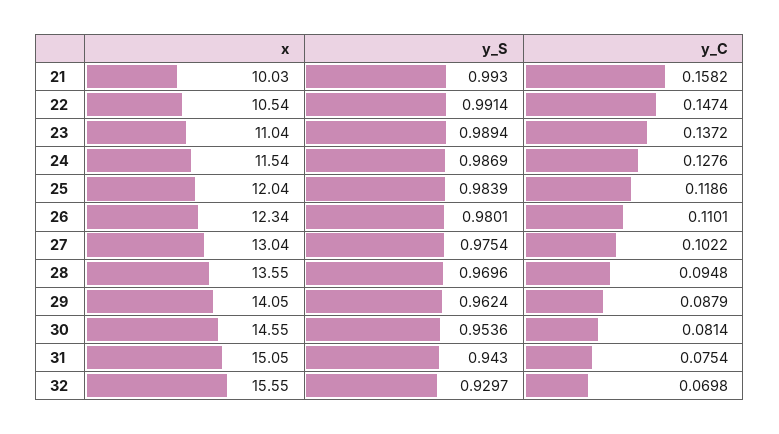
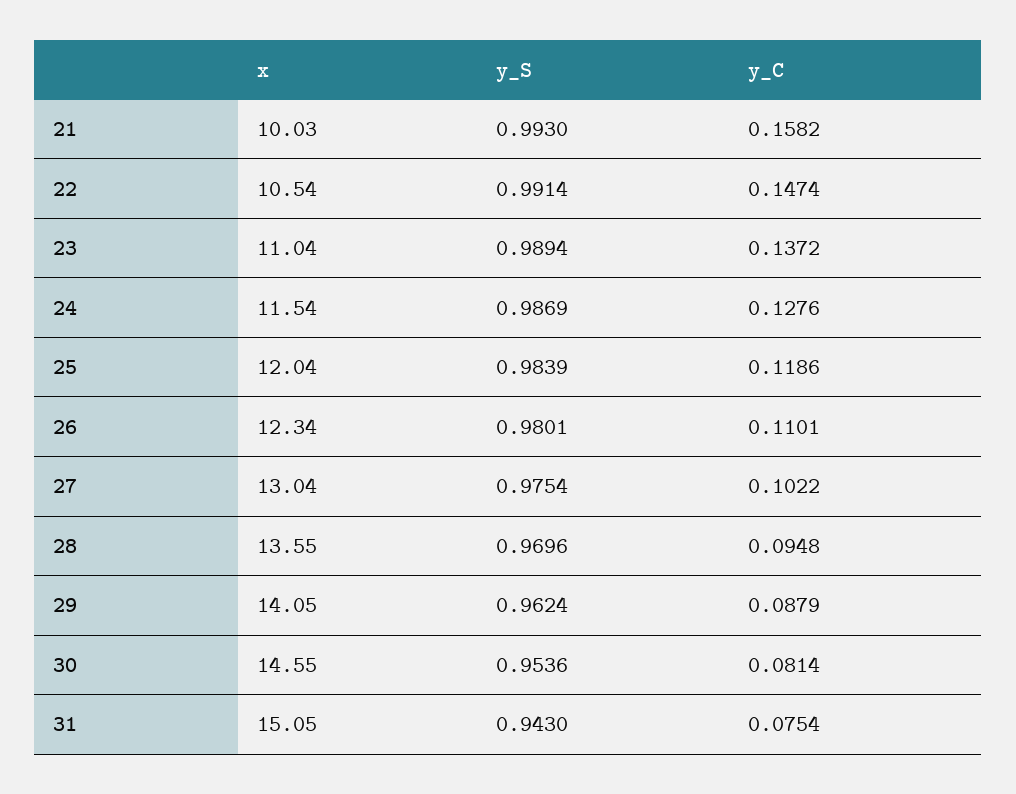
  {
    "x": {
      "21": 10.03,
      "22": 10.54,
      "23": 11.04,
      "24": 11.54,
      "25": 12.04,
      "26": 12.34,
      "27": 13.04,
      "28": 13.55,
      "29": 14.05,
      "30": 14.55,
-     "31": 15.05,
+     "31": 15.05
-     "32": 15.55
    },
    "y_S": {
      "21": 0.993,
      "22": 0.9914,
      "23": 0.9894,
      "24": 0.9869,
      "25": 0.9839,
      "26": 0.9801,
      "27": 0.9754,
      "28": 0.9696,
      "29": 0.9624,
      "30": 0.9536,
-     "31": 0.943,
+     "31": 0.943
-     "32": 0.9297
    },
    "y_C": {
      "21": 0.1582,
      "22": 0.1474,
      "23": 0.1372,
      "24": 0.1276,
      "25": 0.1186,
      "26": 0.1101,
      "27": 0.1022,
      "28": 0.0948,
      "29": 0.0879,
      "30": 0.0814,
-     "31": 0.0754,
+     "31": 0.0754
-     "32": 0.0698
    }
  }

